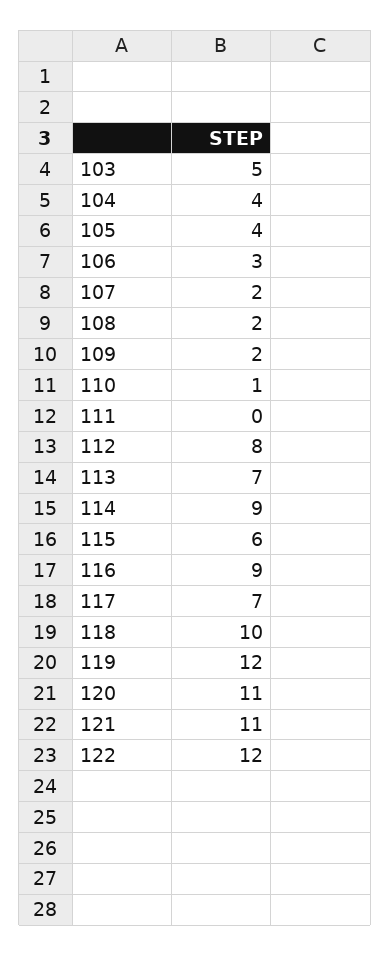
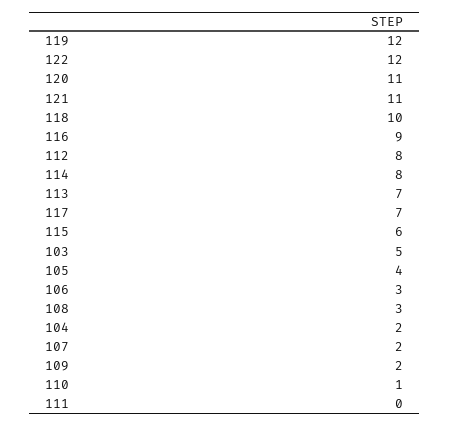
  {
    "103": 5,
-   "104": 4,
+   "104": 2,
    "105": 4,
    "106": 3,
    "107": 2,
-   "108": 2,
+   "108": 3,
    "109": 2,
    "110": 1,
    "111": 0,
    "112": 8,
    "113": 7,
-   "114": 9,
+   "114": 8,
    "115": 6,
    "116": 9,
    "117": 7,
    "118": 10,
    "119": 12,
    "120": 11,
    "121": 11,
    "122": 12
  }

